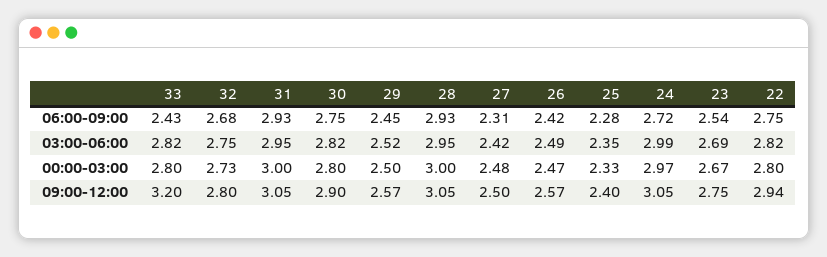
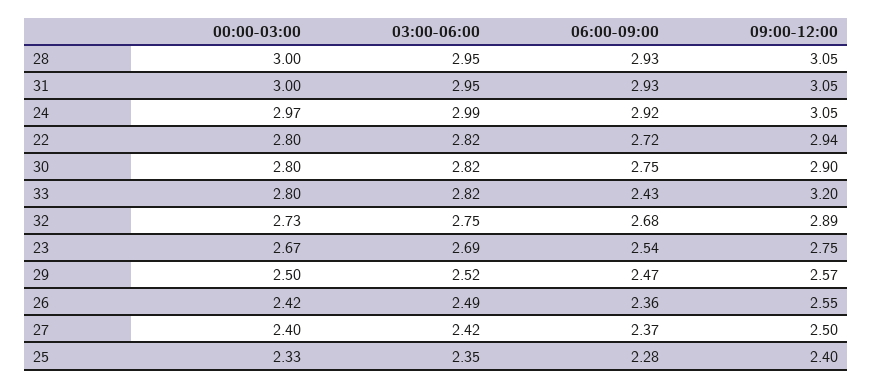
  {
    "33": {
      "06:00-09:00": 2.43,
      "03:00-06:00": 2.82,
      "00:00-03:00": 2.8,
      "09:00-12:00": 3.2
    },
    "32": {
      "06:00-09:00": 2.68,
      "03:00-06:00": 2.75,
      "00:00-03:00": 2.73,
-     "09:00-12:00": 2.8
+     "09:00-12:00": 2.89
    },
    "31": {
      "06:00-09:00": 2.93,
      "03:00-06:00": 2.95,
      "00:00-03:00": 3,
      "09:00-12:00": 3.05
    },
    "30": {
      "06:00-09:00": 2.75,
      "03:00-06:00": 2.82,
      "00:00-03:00": 2.8,
      "09:00-12:00": 2.9
    },
    "29": {
-     "06:00-09:00": 2.45,
+     "06:00-09:00": 2.47,
      "03:00-06:00": 2.52,
      "00:00-03:00": 2.5,
      "09:00-12:00": 2.57
    },
    "28": {
      "06:00-09:00": 2.93,
      "03:00-06:00": 2.95,
      "00:00-03:00": 3,
      "09:00-12:00": 3.05
    },
    "27": {
-     "06:00-09:00": 2.31,
+     "06:00-09:00": 2.37,
      "03:00-06:00": 2.42,
-     "00:00-03:00": 2.48,
+     "00:00-03:00": 2.4,
      "09:00-12:00": 2.5
    },
    "26": {
-     "06:00-09:00": 2.42,
+     "06:00-09:00": 2.36,
      "03:00-06:00": 2.49,
-     "00:00-03:00": 2.47,
+     "00:00-03:00": 2.42,
-     "09:00-12:00": 2.57
+     "09:00-12:00": 2.55
    },
    "25": {
      "06:00-09:00": 2.28,
      "03:00-06:00": 2.35,
      "00:00-03:00": 2.33,
      "09:00-12:00": 2.4
    },
    "24": {
-     "06:00-09:00": 2.72,
+     "06:00-09:00": 2.92,
      "03:00-06:00": 2.99,
      "00:00-03:00": 2.97,
      "09:00-12:00": 3.05
    },
    "23": {
      "06:00-09:00": 2.54,
      "03:00-06:00": 2.69,
      "00:00-03:00": 2.67,
      "09:00-12:00": 2.75
    },
    "22": {
-     "06:00-09:00": 2.75,
+     "06:00-09:00": 2.72,
      "03:00-06:00": 2.82,
      "00:00-03:00": 2.8,
      "09:00-12:00": 2.94
    }
  }

